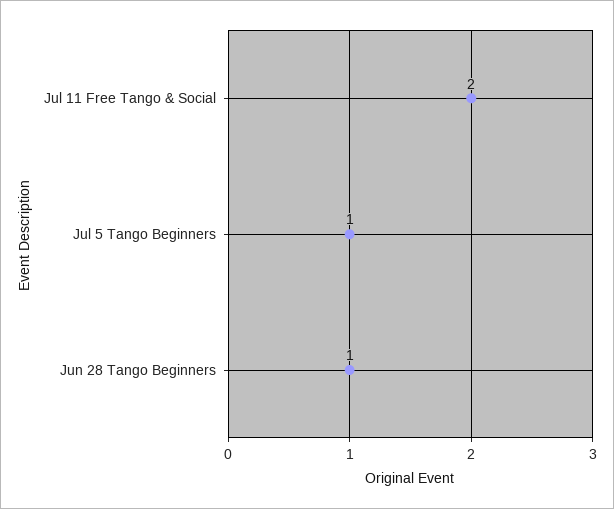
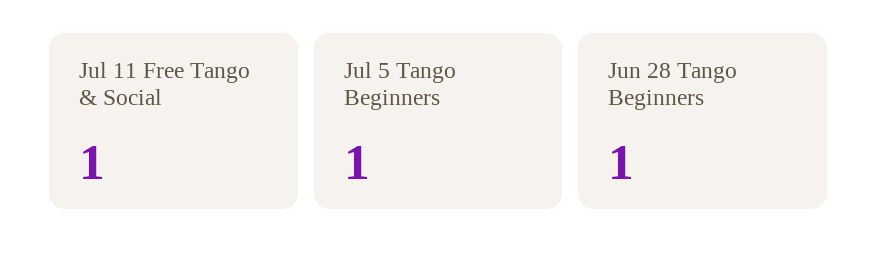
  {
-   "Jul 11 Free Tango & Social": 2,
+   "Jul 11 Free Tango & Social": 1,
    "Jul 5 Tango Beginners": 1,
    "Jun 28 Tango Beginners": 1
  }

